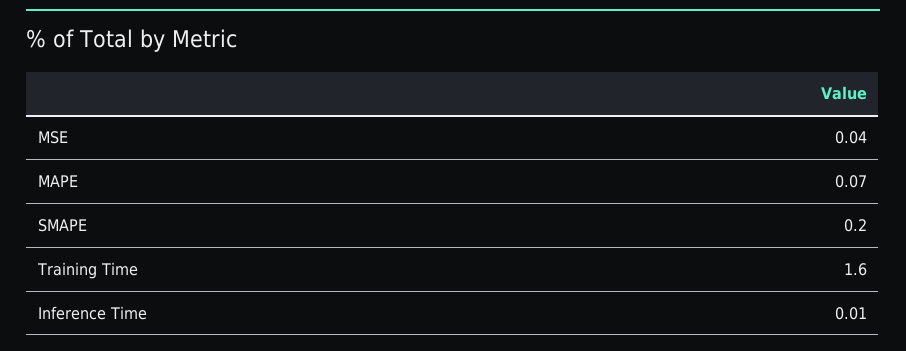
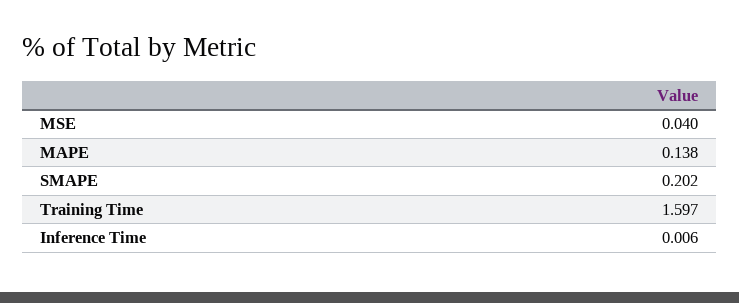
  {
    "MSE": 0.04,
-   "MAPE": 0.07,
+   "MAPE": 0.138,
    "SMAPE": 0.202,
    "Training Time": 1.597,
    "Inference Time": 0.006
  }

